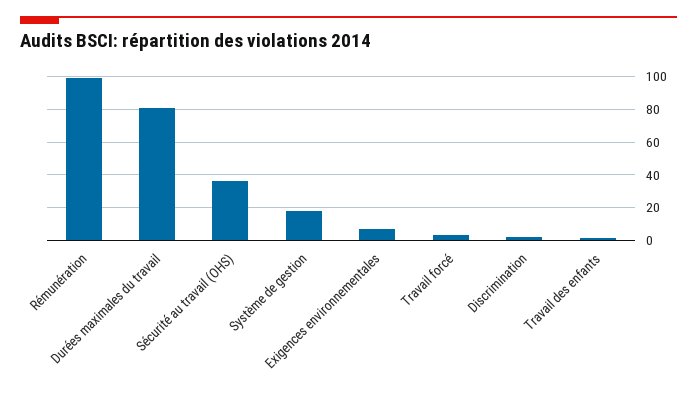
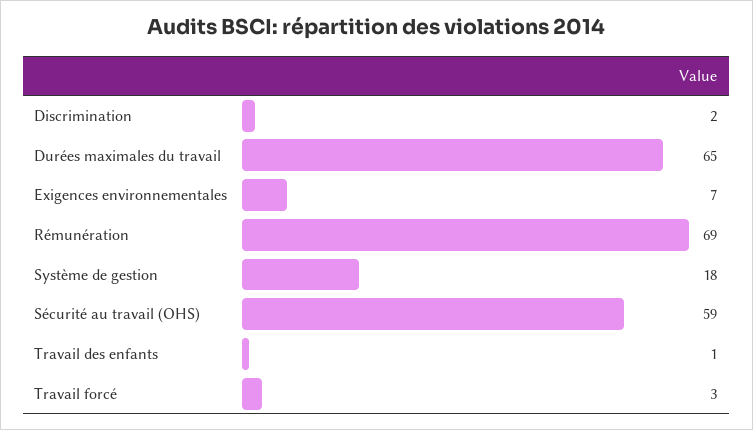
  {
-   "Rémunération": 100,
+   "Rémunération": 69,
-   "Durées maximales du travail": 80,
+   "Durées maximales du travail": 65,
-   "Sécurité au travail (OHS)": 35,
+   "Sécurité au travail (OHS)": 59,
    "Système de gestion": 18,
    "Exigences environnementales": 7,
    "Travail forcé": 3,
    "Discrimination": 2,
    "Travail des enfants": 1
  }

